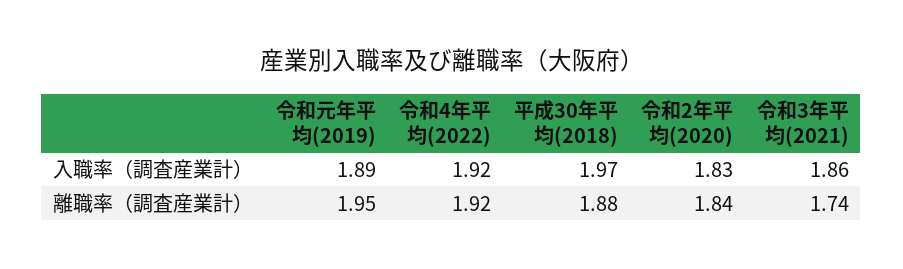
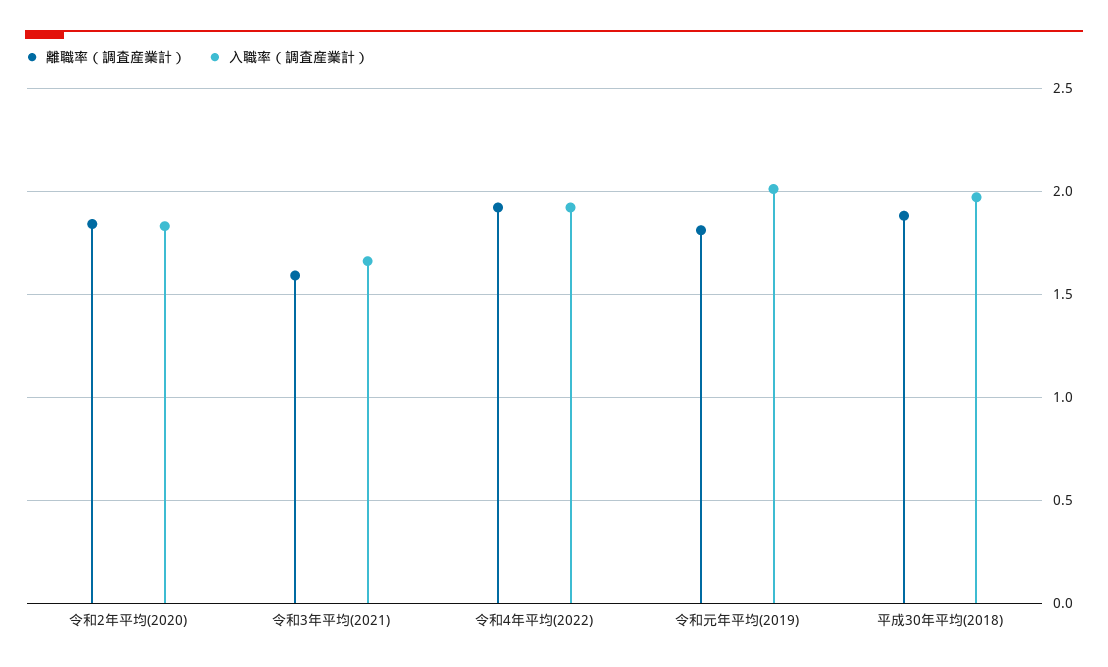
  {
    "入職率（調査産業計）": {
-     "令和元年平均(2019)": 1.89,
+     "令和元年平均(2019)": 2,
      "令和4年平均(2022)": 1.92,
      "平成30年平均(2018)": 1.97,
      "令和2年平均(2020)": 1.83,
-     "令和3年平均(2021)": 1.86
+     "令和3年平均(2021)": 1.65
    },
    "離職率（調査産業計）": {
-     "令和元年平均(2019)": 1.95,
+     "令和元年平均(2019)": 1.8,
      "令和4年平均(2022)": 1.92,
      "平成30年平均(2018)": 1.88,
      "令和2年平均(2020)": 1.84,
-     "令和3年平均(2021)": 1.74
+     "令和3年平均(2021)": 1.6
    }
  }

